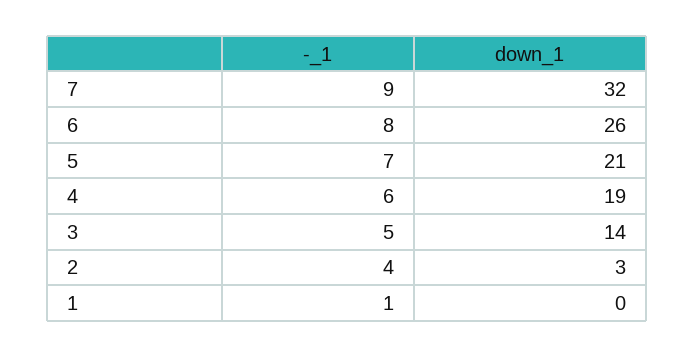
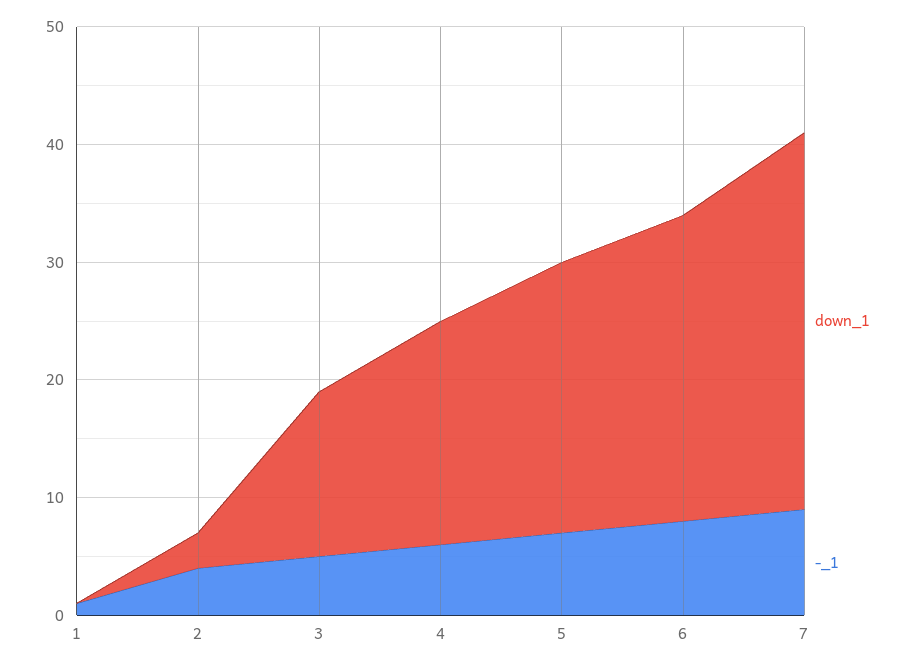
  {
    "-_1": {
      "7": 9,
      "6": 8,
      "5": 7,
      "4": 6,
      "3": 5,
      "2": 4,
      "1": 1
    },
    "down_1": {
      "7": 32,
      "6": 26,
-     "5": 21,
+     "5": 23,
      "4": 19,
      "3": 14,
      "2": 3,
      "1": 0
    }
  }

